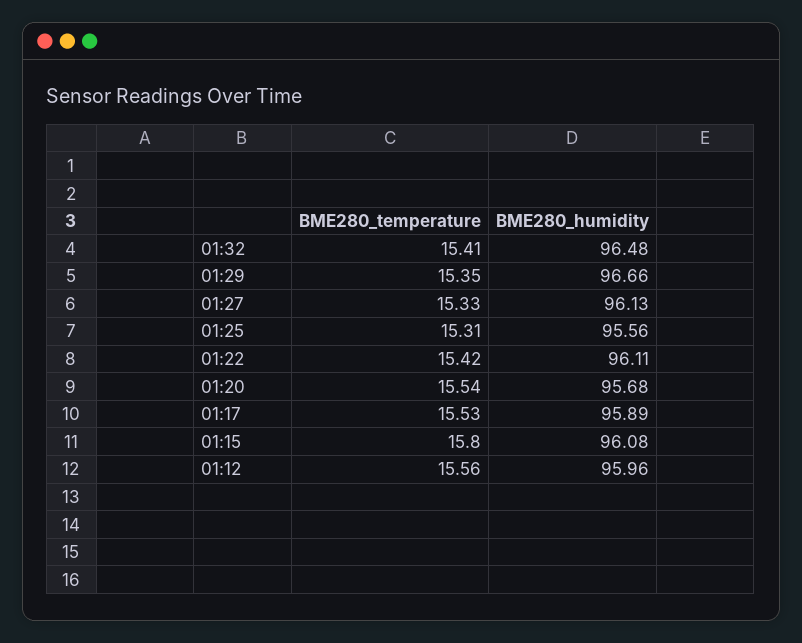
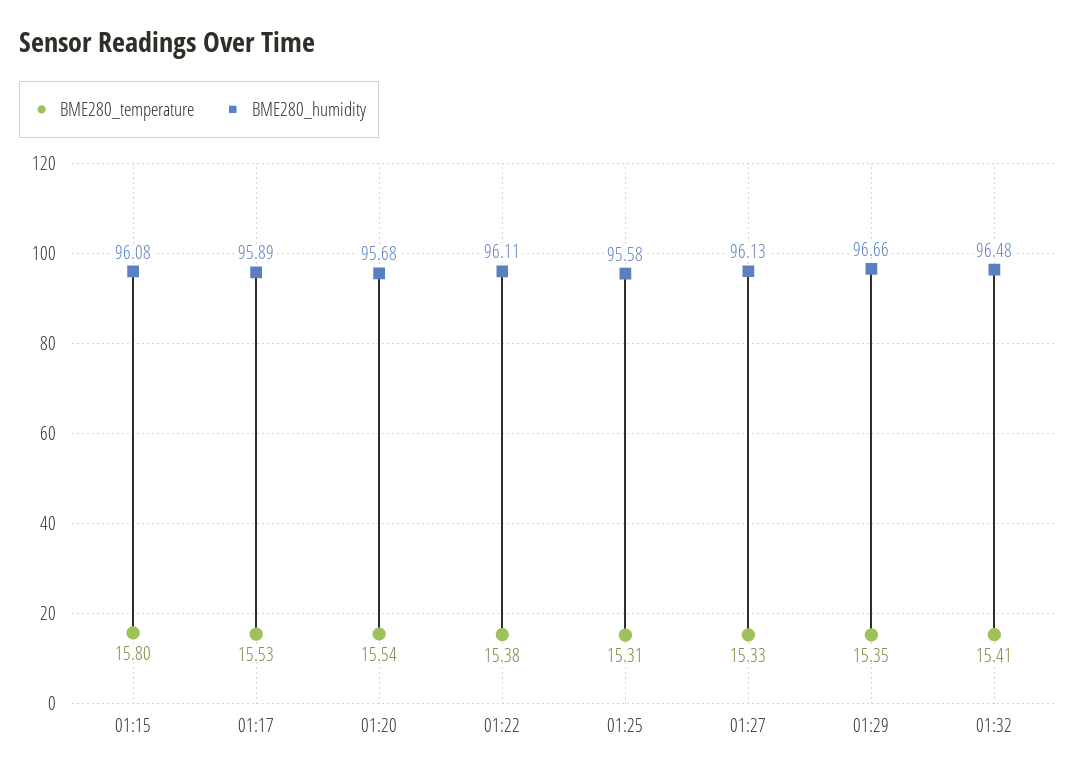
  {
    "BME280_temperature": {
      "01:32": 15.41,
      "01:29": 15.35,
      "01:27": 15.33,
      "01:25": 15.31,
-     "01:22": 15.42,
+     "01:22": 15.38,
      "01:20": 15.54,
      "01:17": 15.53,
-     "01:15": 15.8,
+     "01:15": 15.8
-     "01:12": 15.56
    },
    "BME280_humidity": {
      "01:32": 96.48,
      "01:29": 96.66,
      "01:27": 96.13,
-     "01:25": 95.56,
+     "01:25": 95.58,
      "01:22": 96.11,
      "01:20": 95.68,
      "01:17": 95.89,
-     "01:15": 96.08,
+     "01:15": 96.08
-     "01:12": 95.96
    }
  }

